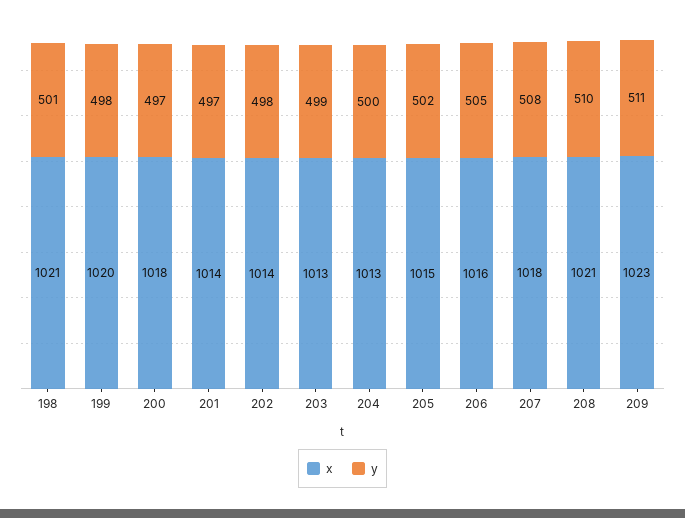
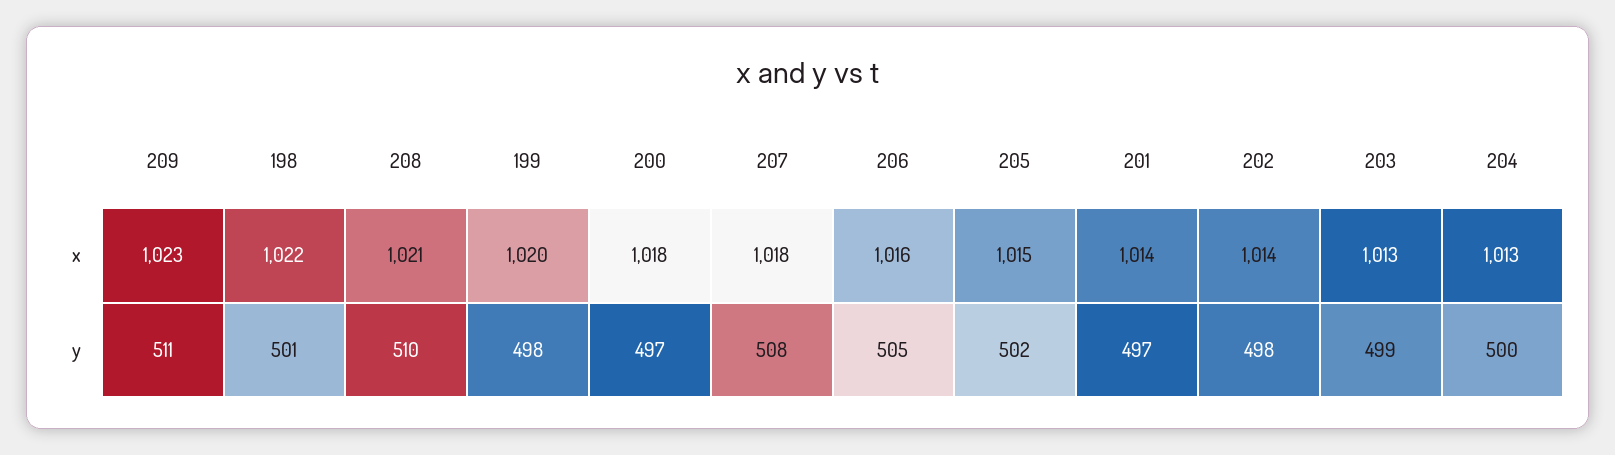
  {
    "x": {
-     "198": 1021,
+     "198": 1022,
      "199": 1020,
      "200": 1018,
      "201": 1014,
      "202": 1014,
      "203": 1013,
      "204": 1013,
      "205": 1015,
      "206": 1016,
      "207": 1018,
      "208": 1021,
      "209": 1023
    },
    "y": {
      "198": 501,
      "199": 498,
      "200": 497,
      "201": 497,
      "202": 498,
      "203": 499,
      "204": 500,
      "205": 502,
      "206": 505,
      "207": 508,
      "208": 510,
      "209": 511
    }
  }

